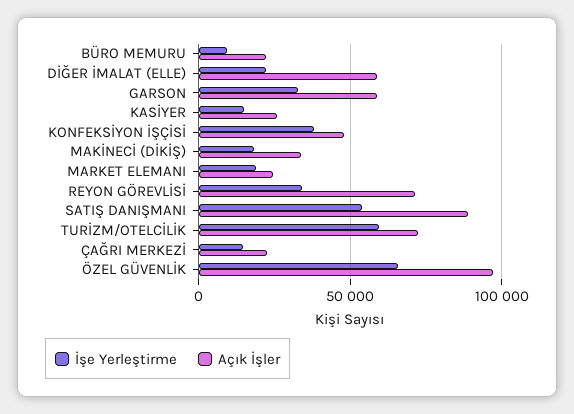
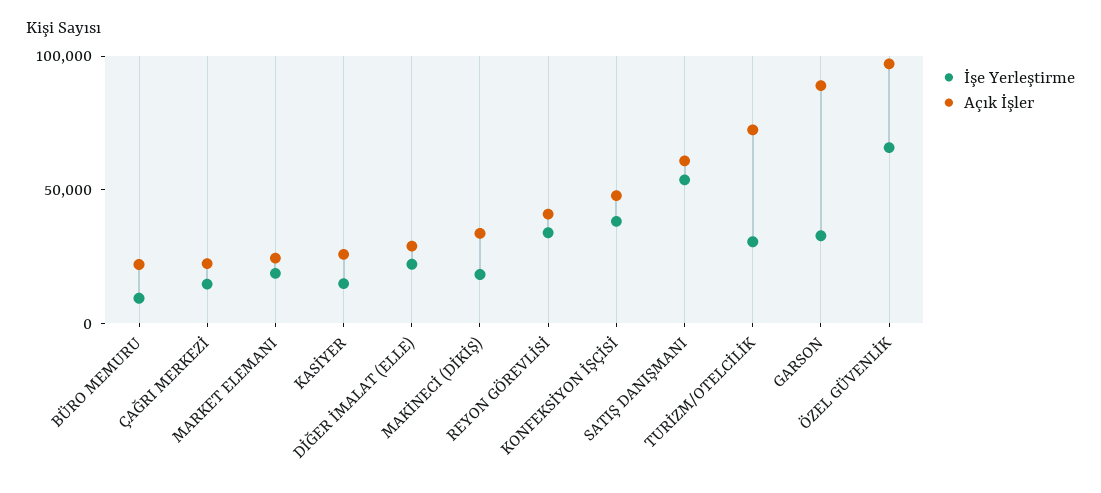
  {
    "İşe Yerleştirme": {
      "BÜRO MEMURU": 10000,
      "DİĞER İMALAT (ELLE)": 20000,
      "GARSON": 35000,
      "KASİYER": 15000,
      "KONFEKSİYON İŞÇİSİ": 40000,
      "MAKİNECİ (DİKİŞ)": 20000,
      "MARKET ELEMANI": 20000,
      "REYON GÖREVLİSİ": 35000,
      "SATIŞ DANIŞMANI": 55000,
-     "TURİZM/OTELCİLİK": 60000,
+     "TURİZM/OTELCİLİK": 30000,
      "ÇAĞRI MERKEZİ": 15000,
      "ÖZEL GÜVENLİK": 65000
    },
    "Açık İşler": {
      "BÜRO MEMURU": 20000,
-     "DİĞER İMALAT (ELLE)": 60000,
+     "DİĞER İMALAT (ELLE)": 30000,
-     "GARSON": 60000,
+     "GARSON": 90000,
      "KASİYER": 25000,
      "KONFEKSİYON İŞÇİSİ": 50000,
      "MAKİNECİ (DİKİŞ)": 35000,
      "MARKET ELEMANI": 25000,
-     "REYON GÖREVLİSİ": 70000,
+     "REYON GÖREVLİSİ": 40000,
-     "SATIŞ DANIŞMANI": 90000,
+     "SATIŞ DANIŞMANI": 60000,
      "TURİZM/OTELCİLİK": 70000,
      "ÇAĞRI MERKEZİ": 20000,
      "ÖZEL GÜVENLİK": 95000
    }
  }

